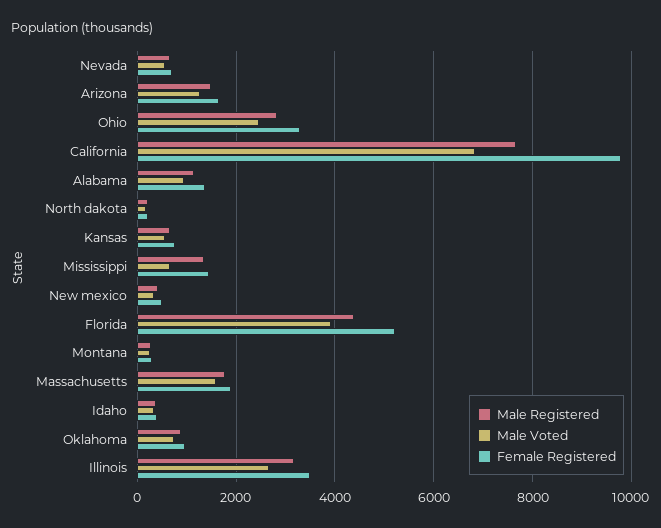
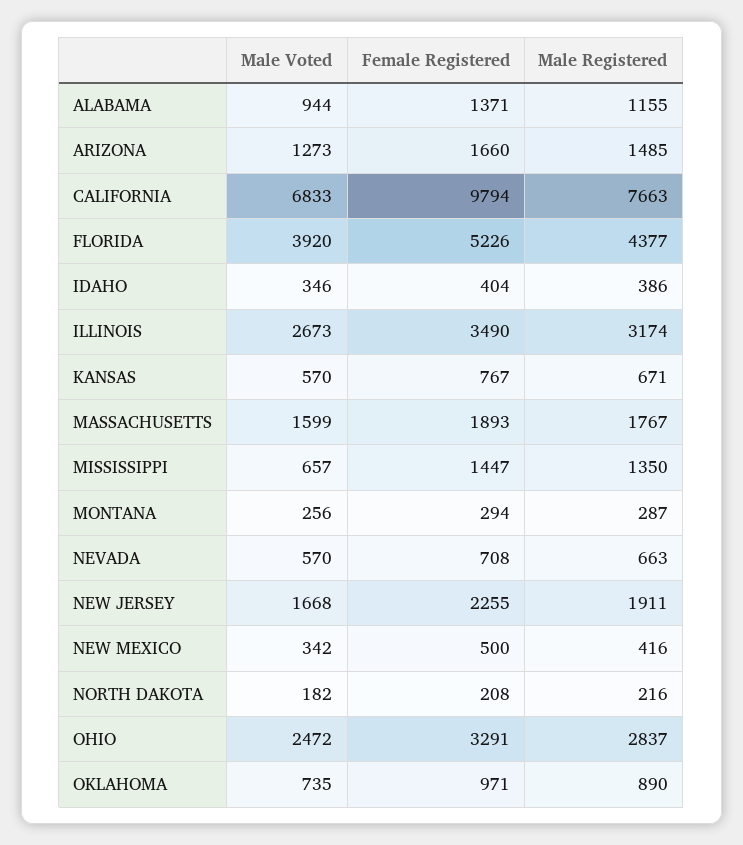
  {
    "Male Registered": {
      "Nevada": 663,
      "Arizona": 1485,
      "Ohio": 2837,
      "California": 7663,
      "Alabama": 1155,
      "North dakota": 216,
      "Kansas": 671,
      "Mississippi": 1350,
      "New mexico": 416,
      "Florida": 4377,
      "Montana": 287,
      "Massachusetts": 1767,
      "Idaho": 386,
      "Oklahoma": 890,
-     "Illinois": 3174
+     "Illinois": 3174,
+     "NEW JERSEY": 1911
    },
    "Male Voted": {
      "Nevada": 570,
      "Arizona": 1273,
      "Ohio": 2472,
      "California": 6833,
      "Alabama": 944,
      "North dakota": 182,
      "Kansas": 570,
      "Mississippi": 657,
      "New mexico": 342,
      "Florida": 3920,
      "Montana": 256,
      "Massachusetts": 1599,
      "Idaho": 346,
      "Oklahoma": 735,
-     "Illinois": 2673
+     "Illinois": 2673,
+     "NEW JERSEY": 1668
    },
    "Female Registered": {
      "Nevada": 708,
      "Arizona": 1660,
      "Ohio": 3291,
      "California": 9794,
      "Alabama": 1371,
      "North dakota": 208,
      "Kansas": 767,
      "Mississippi": 1447,
      "New mexico": 500,
      "Florida": 5226,
      "Montana": 294,
      "Massachusetts": 1893,
      "Idaho": 404,
      "Oklahoma": 971,
-     "Illinois": 3490
+     "Illinois": 3490,
+     "NEW JERSEY": 2255
    }
  }

